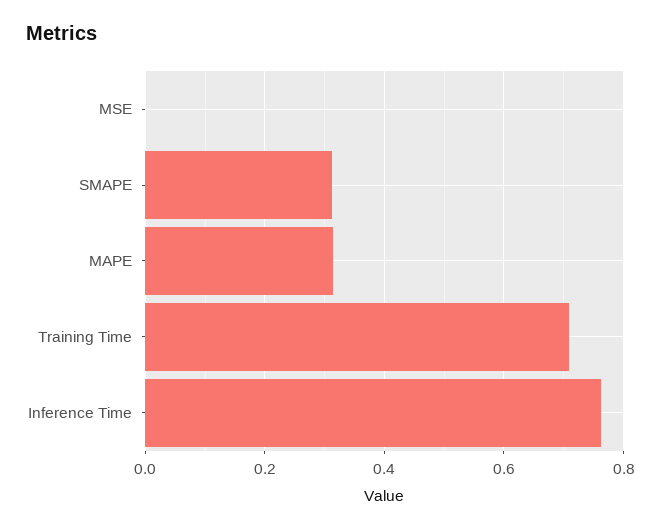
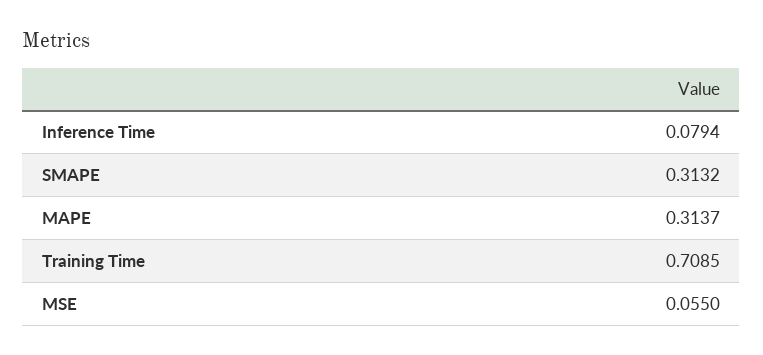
  {
-   "MSE": 0,
+   "MSE": 0.055,
    "SMAPE": 0.3132,
    "MAPE": 0.3137,
    "Training Time": 0.7085,
-   "Inference Time": 0.76
+   "Inference Time": 0.0794
  }

